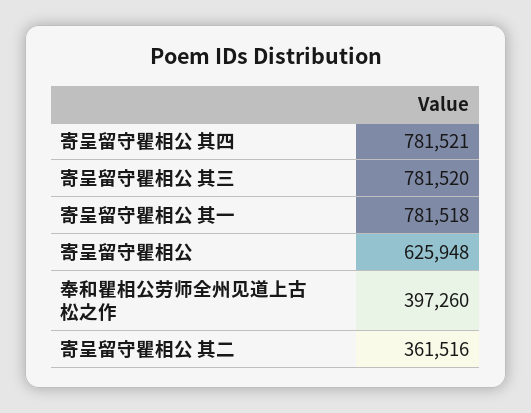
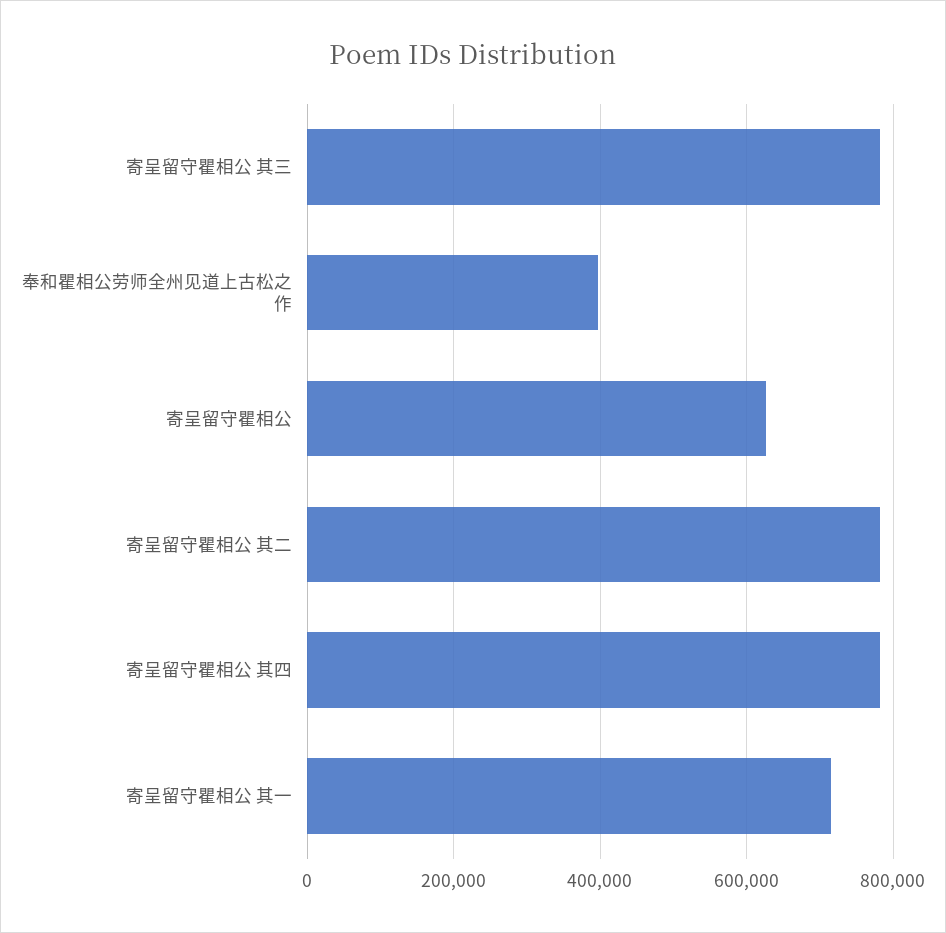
  {
    "寄呈留守瞿相公 其四": 781521,
    "寄呈留守瞿相公 其三": 781520,
-   "寄呈留守瞿相公 其一": 781518,
+   "寄呈留守瞿相公 其一": 720000,
    "寄呈留守瞿相公": 625948,
    "奉和瞿相公劳师全州见道上古松之作": 397260,
-   "寄呈留守瞿相公 其二": 361516
+   "寄呈留守瞿相公 其二": 780000
  }

